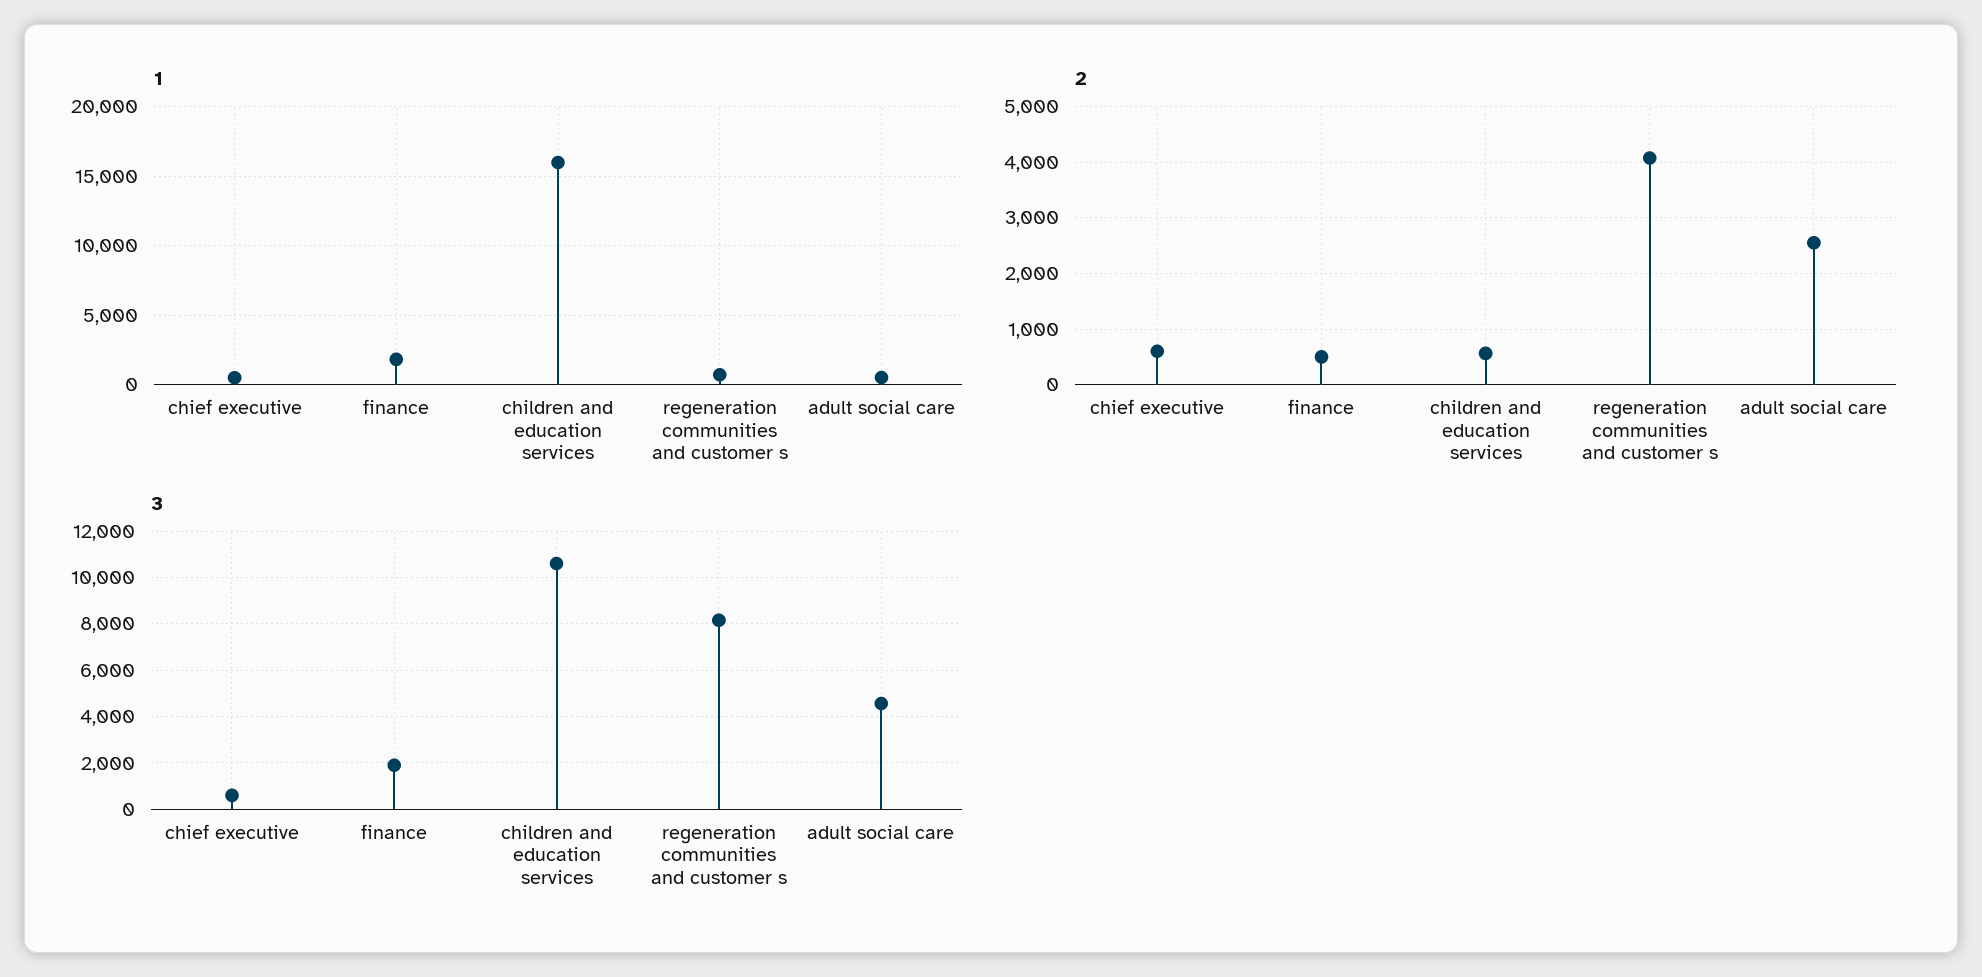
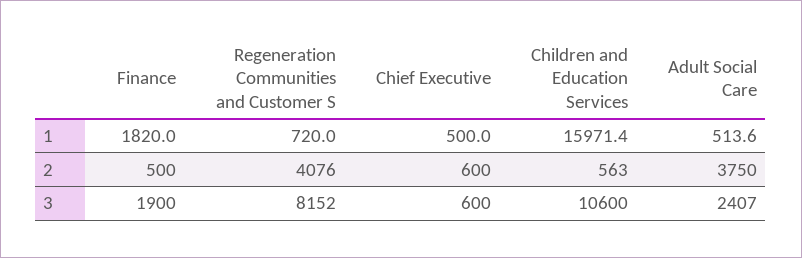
  {
    "1": {
      "chief executive": 500,
      "finance": 1820,
      "children and education services": 15971.4,
      "regeneration communities and customer s": 720,
      "adult social care": 513.6
    },
    "2": {
      "chief executive": 600,
      "finance": 500,
      "children and education services": 563,
      "regeneration communities and customer s": 4076,
-     "adult social care": 2600
+     "adult social care": 3750
    },
    "3": {
      "chief executive": 600,
      "finance": 1900,
      "children and education services": 10600,
      "regeneration communities and customer s": 8152,
-     "adult social care": 4500
+     "adult social care": 2407
    }
  }

